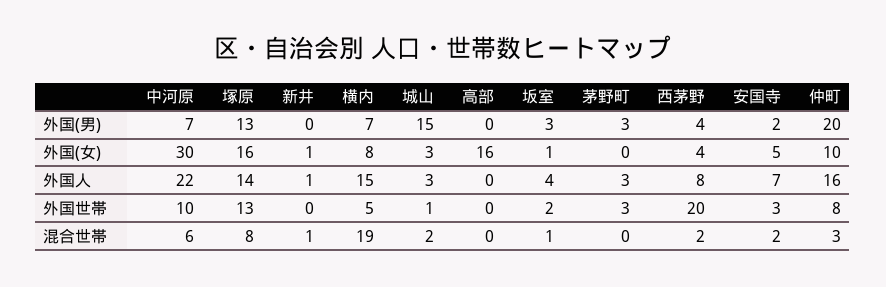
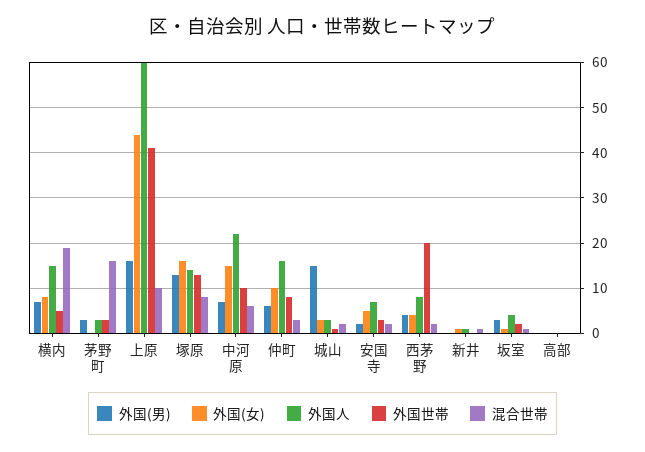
  {
    "外国(男)": {
      "中河原": 7,
      "塚原": 13,
      "新井": 0,
      "横内": 7,
      "城山": 15,
      "高部": 0,
      "坂室": 3,
      "茅野町": 3,
      "西茅野": 4,
      "安国寺": 2,
-     "仲町": 20
+     "仲町": 5,
+     "上原": 15
    },
    "外国(女)": {
-     "中河原": 30,
+     "中河原": 15,
      "塚原": 16,
      "新井": 1,
      "横内": 8,
      "城山": 3,
-     "高部": 16,
+     "高部": 0,
      "坂室": 1,
      "茅野町": 0,
      "西茅野": 4,
      "安国寺": 5,
-     "仲町": 10
+     "仲町": 10,
+     "上原": 45
    },
    "外国人": {
      "中河原": 22,
      "塚原": 14,
      "新井": 1,
      "横内": 15,
      "城山": 3,
      "高部": 0,
      "坂室": 4,
      "茅野町": 3,
      "西茅野": 8,
      "安国寺": 7,
-     "仲町": 16
+     "仲町": 16,
+     "上原": 60
    },
    "外国世帯": {
      "中河原": 10,
      "塚原": 13,
      "新井": 0,
      "横内": 5,
      "城山": 1,
      "高部": 0,
      "坂室": 2,
      "茅野町": 3,
      "西茅野": 20,
      "安国寺": 3,
-     "仲町": 8
+     "仲町": 8,
+     "上原": 40
    },
    "混合世帯": {
      "中河原": 6,
      "塚原": 8,
      "新井": 1,
      "横内": 19,
      "城山": 2,
      "高部": 0,
      "坂室": 1,
-     "茅野町": 0,
+     "茅野町": 15,
      "西茅野": 2,
      "安国寺": 2,
-     "仲町": 3
+     "仲町": 3,
+     "上原": 10
    }
  }

